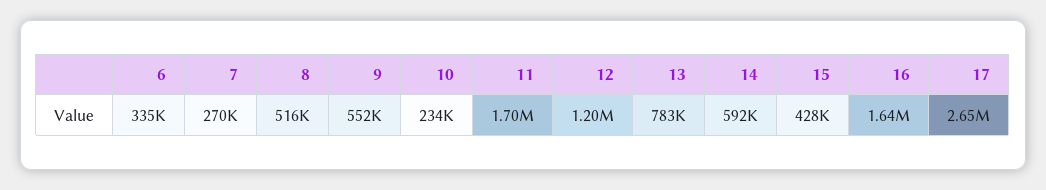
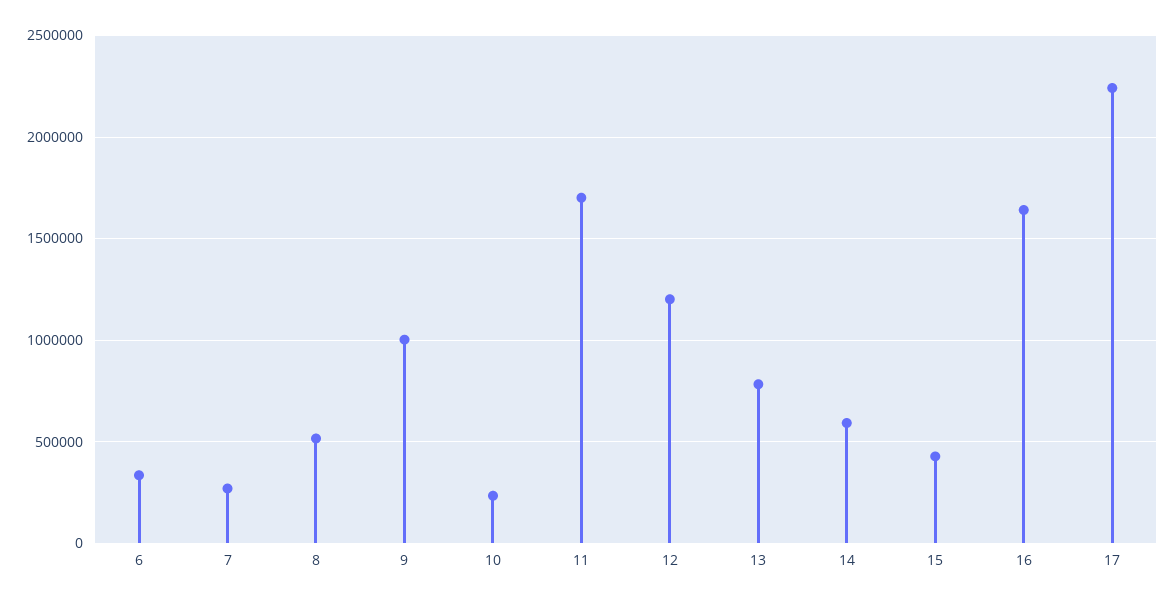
  {
    "6": 335000,
    "7": 270000,
    "8": 516000,
-   "9": 552000,
+   "9": 1000000,
    "10": 234000,
    "11": 1700000,
    "12": 1200000,
    "13": 783000,
    "14": 592000,
    "15": 428000,
    "16": 1640000,
-   "17": 2650000
+   "17": 2250000
  }

